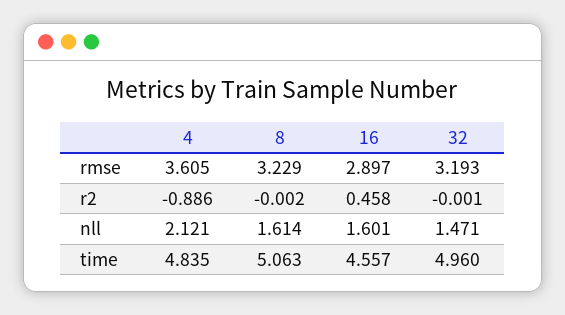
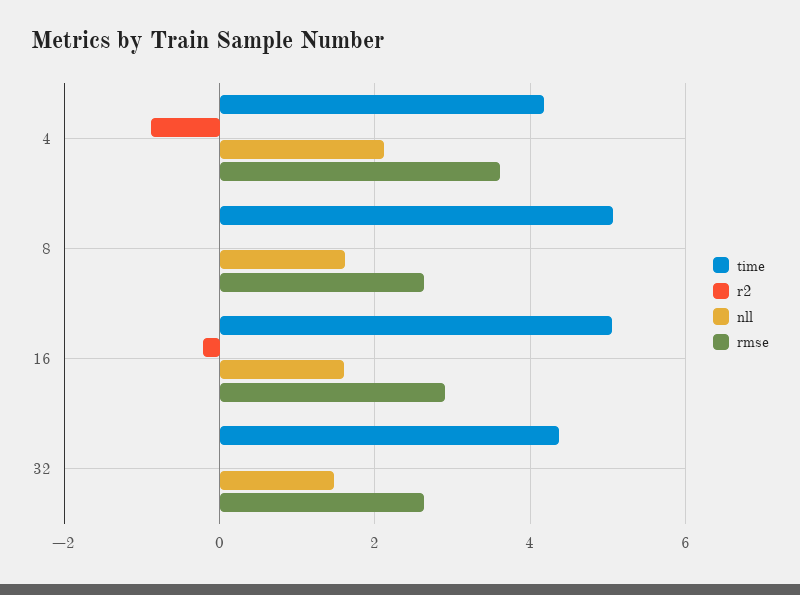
  {
    "rmse": {
      "4": 3.605,
-     "8": 3.229,
+     "8": 2.6,
      "16": 2.897,
-     "32": 3.193
+     "32": 2.6
    },
    "r2": {
      "4": -0.886,
      "8": -0.002,
-     "16": 0.458,
+     "16": -0.2,
      "32": -0.001
    },
    "nll": {
      "4": 2.121,
      "8": 1.614,
      "16": 1.601,
      "32": 1.471
    },
    "time": {
-     "4": 4.835,
+     "4": 4.2,
      "8": 5.063,
-     "16": 4.557,
+     "16": 5,
-     "32": 4.96
+     "32": 4.4
    }
  }

